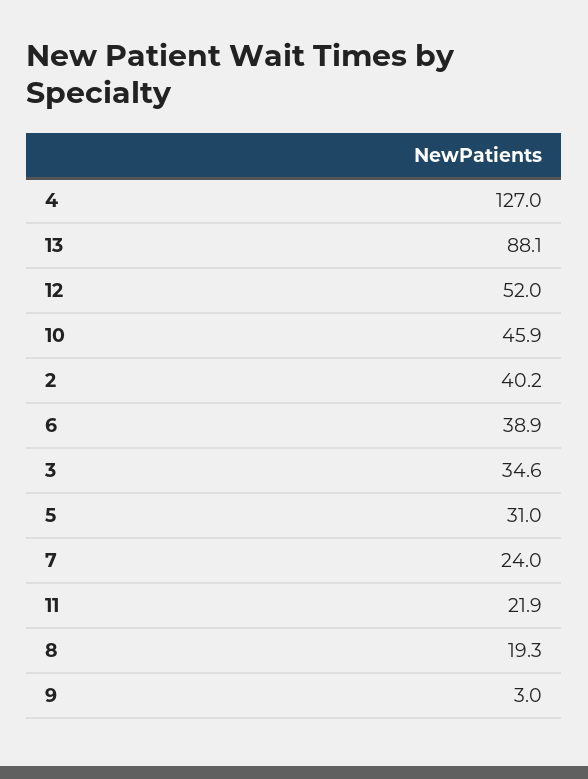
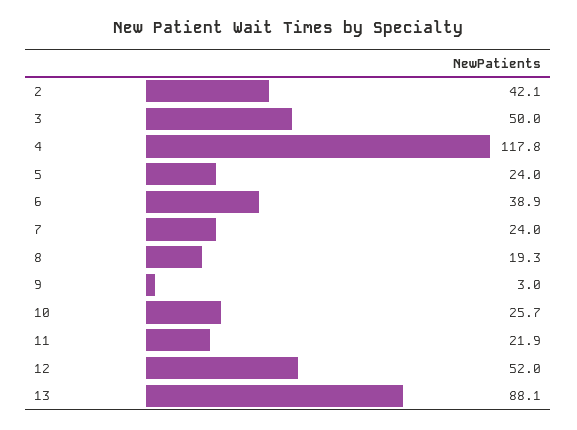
  {
-   "4": 127,
+   "4": 117.8,
    "13": 88.1,
    "12": 52,
-   "10": 45.9,
+   "10": 25.7,
-   "2": 40.2,
+   "2": 42.1,
    "6": 38.9,
-   "3": 34.6,
+   "3": 50,
-   "5": 31,
+   "5": 24,
    "7": 24,
    "11": 21.9,
    "8": 19.3,
    "9": 3
  }

